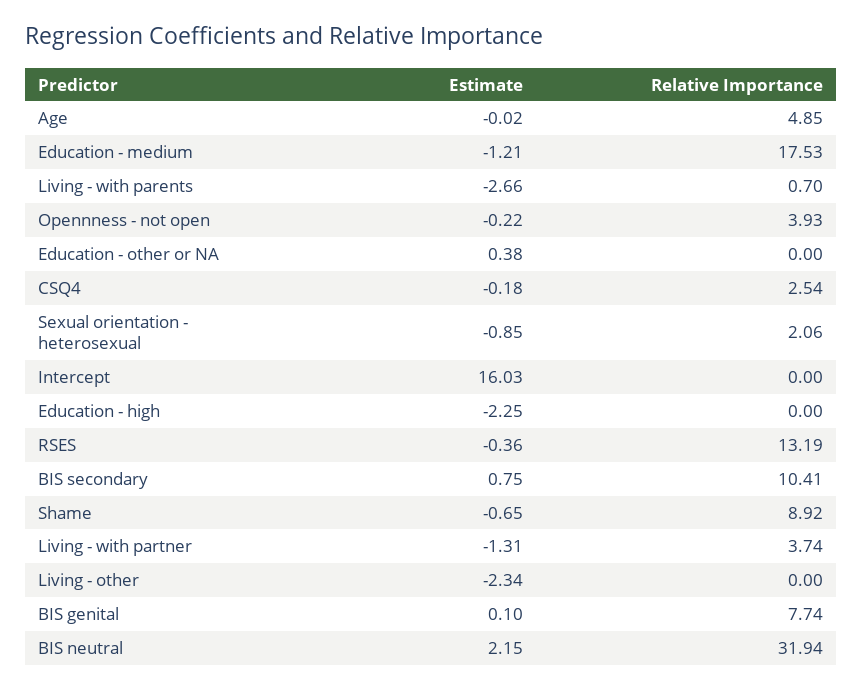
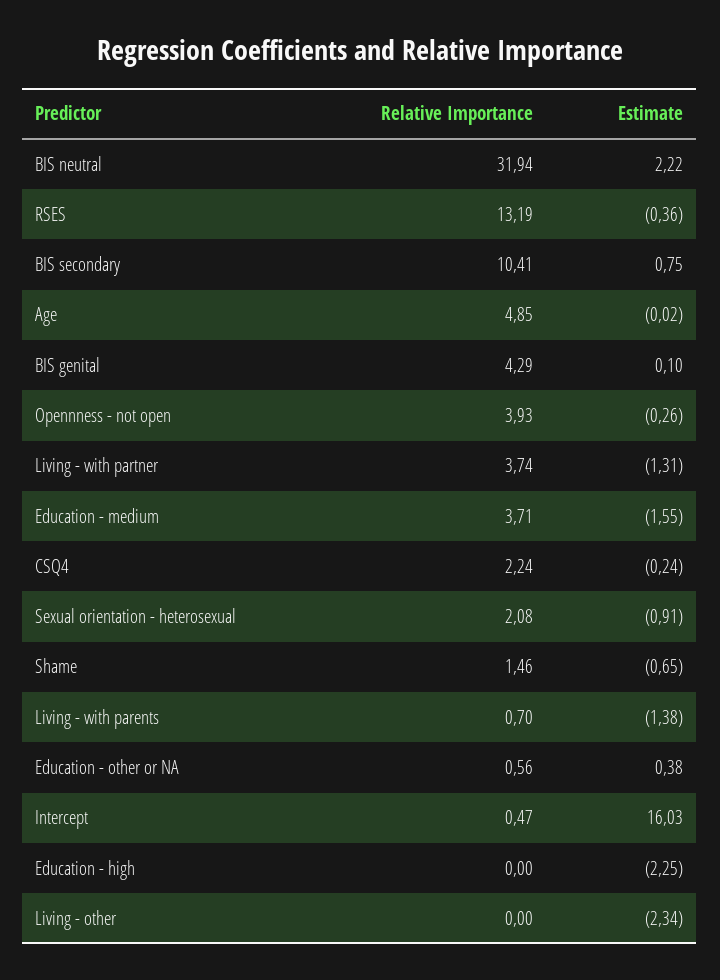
  {
    "Estimate": {
      "Age": -0.02,
-     "Education - medium": -1.21,
+     "Education - medium": -1.55,
-     "Living - with parents": -2.66,
+     "Living - with parents": -1.38,
-     "Opennness - not open": -0.22,
+     "Opennness - not open": -0.26,
      "Education - other or NA": 0.38,
-     "CSQ4": -0.18,
+     "CSQ4": -0.24,
-     "Sexual orientation - heterosexual": -0.85,
+     "Sexual orientation - heterosexual": -0.91,
      "Intercept": 16.03,
      "Education - high": -2.25,
      "RSES": -0.36,
      "BIS secondary": 0.75,
      "Shame": -0.65,
      "Living - with partner": -1.31,
      "Living - other": -2.34,
      "BIS genital": 0.1,
-     "BIS neutral": 2.15
+     "BIS neutral": 2.22
    },
    "Relative Importance": {
      "Age": 4.85,
-     "Education - medium": 17.53,
+     "Education - medium": 3.71,
      "Living - with parents": 0.7,
      "Opennness - not open": 3.93,
-     "Education - other or NA": 0,
+     "Education - other or NA": 0.56,
-     "CSQ4": 2.54,
+     "CSQ4": 2.24,
-     "Sexual orientation - heterosexual": 2.06,
+     "Sexual orientation - heterosexual": 2.08,
-     "Intercept": 0,
+     "Intercept": 0.47,
      "Education - high": 0,
      "RSES": 13.19,
      "BIS secondary": 10.41,
-     "Shame": 8.92,
+     "Shame": 1.46,
      "Living - with partner": 3.74,
      "Living - other": 0,
-     "BIS genital": 7.74,
+     "BIS genital": 4.29,
      "BIS neutral": 31.94
    }
  }

